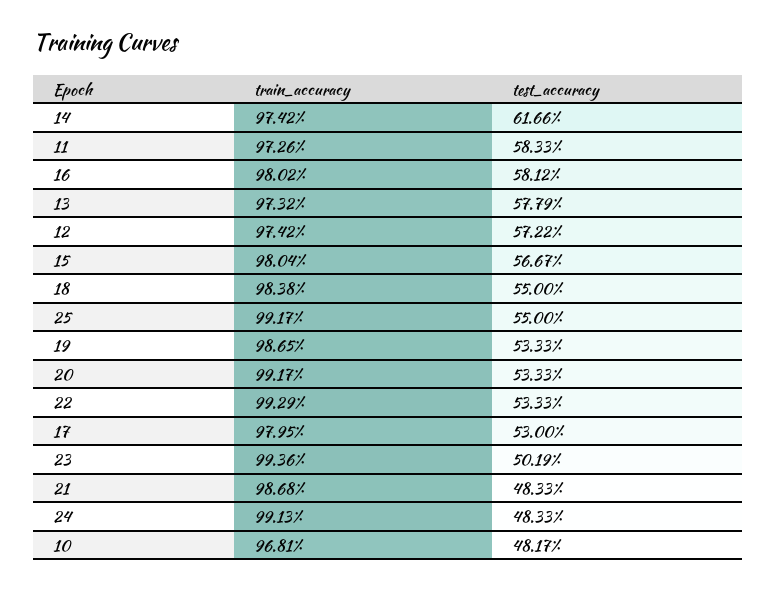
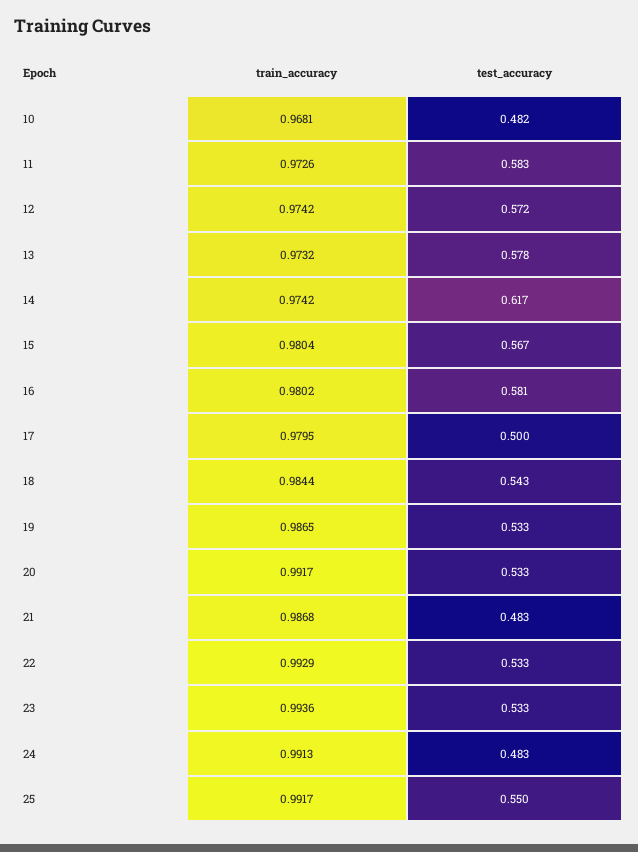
  {
    "train_accuracy": {
      "14": 0.9742,
      "11": 0.9726,
      "16": 0.9802,
      "13": 0.9732,
      "12": 0.9742,
      "15": 0.9804,
-     "18": 0.9838,
+     "18": 0.9844,
      "25": 0.9917,
      "19": 0.9865,
      "20": 0.9917,
      "22": 0.9929,
      "17": 0.9795,
      "23": 0.9936,
      "21": 0.9868,
      "24": 0.9913,
      "10": 0.9681
    },
    "test_accuracy": {
      "14": 0.6166,
      "11": 0.5833,
      "16": 0.5812,
      "13": 0.5779,
      "12": 0.5722,
      "15": 0.5667,
-     "18": 0.55,
+     "18": 0.543,
      "25": 0.55,
      "19": 0.5333,
      "20": 0.5333,
      "22": 0.5333,
-     "17": 0.53,
+     "17": 0.5,
-     "23": 0.5019,
+     "23": 0.533,
      "21": 0.4833,
      "24": 0.4833,
      "10": 0.4817
    }
  }

